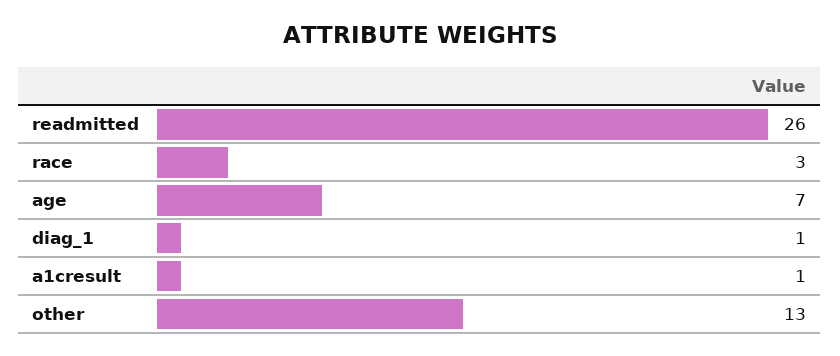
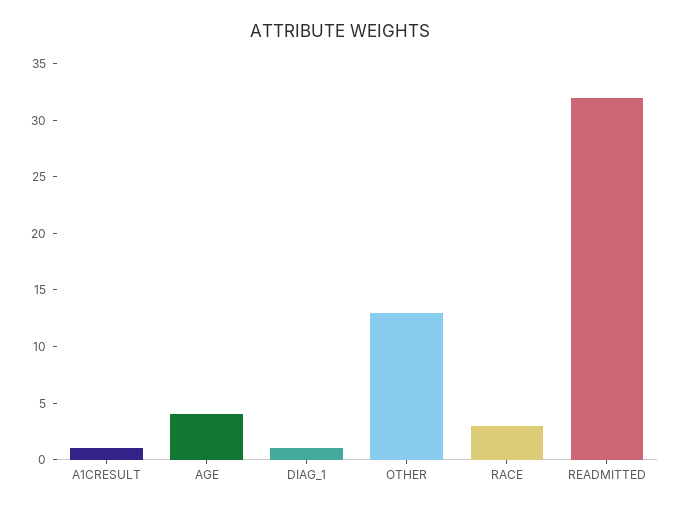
  {
-   "readmitted": 26,
+   "readmitted": 32,
    "race": 3,
-   "age": 7,
+   "age": 4,
    "diag_1": 1,
    "a1cresult": 1,
    "other": 13
  }

